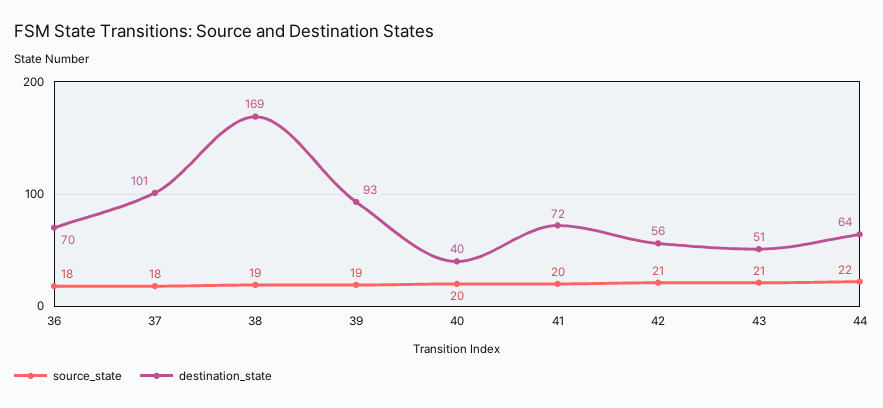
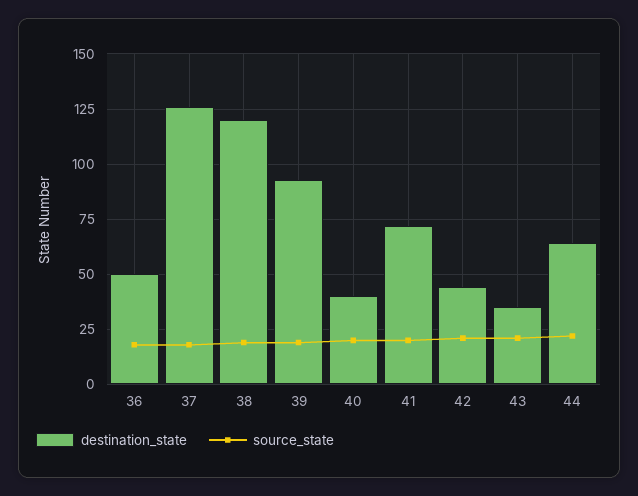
  {
    "source_state": {
      "36": 18,
      "37": 18,
      "38": 19,
      "39": 19,
      "40": 20,
      "41": 20,
      "42": 21,
      "43": 21,
      "44": 22
    },
    "destination_state": {
-     "36": 70,
+     "36": 50,
-     "37": 101,
+     "37": 125,
-     "38": 169,
+     "38": 120,
      "39": 93,
      "40": 40,
      "41": 72,
-     "42": 56,
+     "42": 45,
-     "43": 51,
+     "43": 35,
      "44": 64
    }
  }

